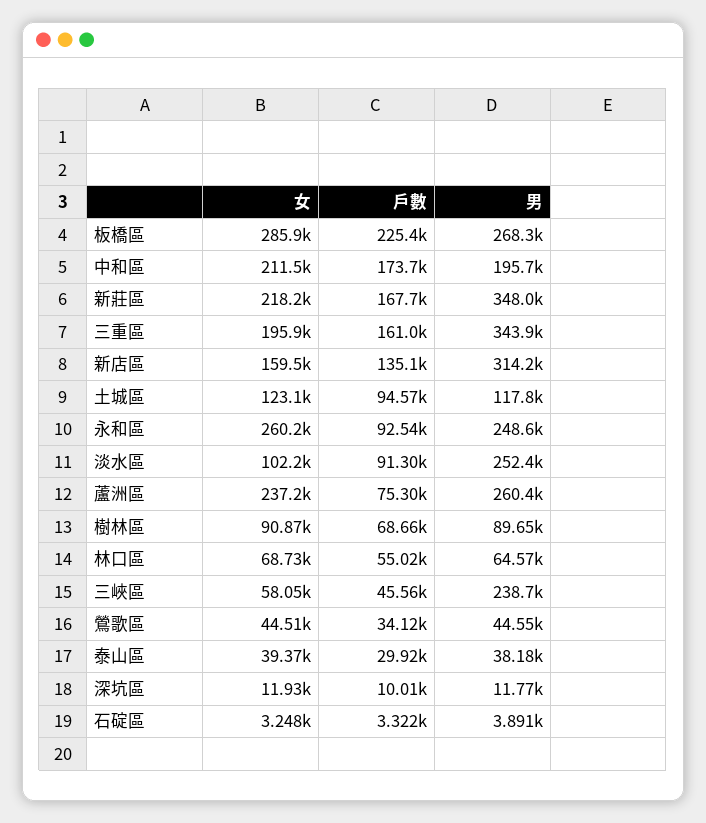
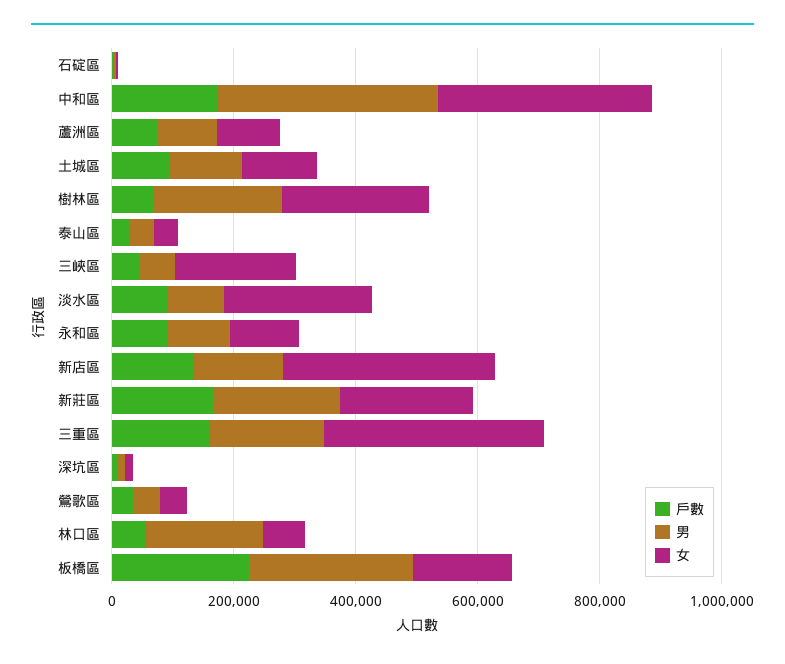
  {
    "女": {
-     "板橋區": 285900,
+     "板橋區": 150000,
-     "中和區": 211500,
+     "中和區": 350000,
      "新莊區": 218200,
-     "三重區": 195900,
+     "三重區": 350000,
-     "新店區": 159500,
+     "新店區": 350000,
      "土城區": 123100,
-     "永和區": 260200,
+     "永和區": 100000,
-     "淡水區": 102200,
+     "淡水區": 250000,
-     "蘆洲區": 237200,
+     "蘆洲區": 100000,
-     "樹林區": 90870,
+     "樹林區": 250000,
      "林口區": 68730,
-     "三峽區": 58050,
+     "三峽區": 200000,
      "鶯歌區": 44510,
      "泰山區": 39370,
      "深坑區": 11930,
      "石碇區": 3248
    },
    "戶數": {
      "板橋區": 225400,
      "中和區": 173700,
      "新莊區": 167700,
      "三重區": 161000,
      "新店區": 135100,
      "土城區": 94570,
      "永和區": 92540,
      "淡水區": 91300,
      "蘆洲區": 75300,
      "樹林區": 68660,
      "林口區": 55020,
      "三峽區": 45560,
      "鶯歌區": 34120,
      "泰山區": 29920,
      "深坑區": 10010,
      "石碇區": 3322
    },
    "男": {
      "板橋區": 268300,
-     "中和區": 195700,
+     "中和區": 350000,
-     "新莊區": 348000,
+     "新莊區": 200000,
-     "三重區": 343900,
+     "三重區": 200000,
-     "新店區": 314200,
+     "新店區": 150000,
      "土城區": 117800,
-     "永和區": 248600,
+     "永和區": 100000,
-     "淡水區": 252400,
+     "淡水區": 100000,
-     "蘆洲區": 260400,
+     "蘆洲區": 100000,
-     "樹林區": 89650,
+     "樹林區": 200000,
-     "林口區": 64570,
+     "林口區": 200000,
-     "三峽區": 238700,
+     "三峽區": 50000,
      "鶯歌區": 44550,
      "泰山區": 38180,
      "深坑區": 11770,
      "石碇區": 3891
    }
  }

